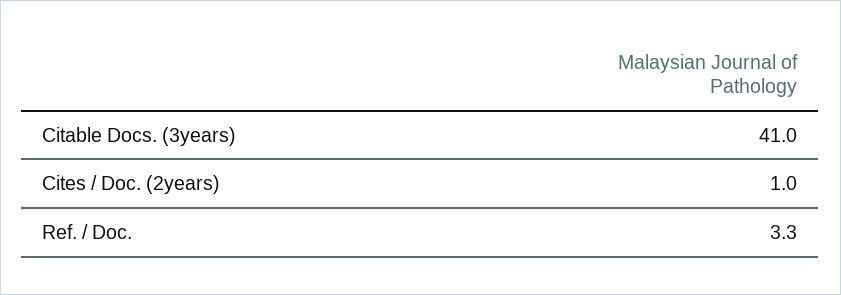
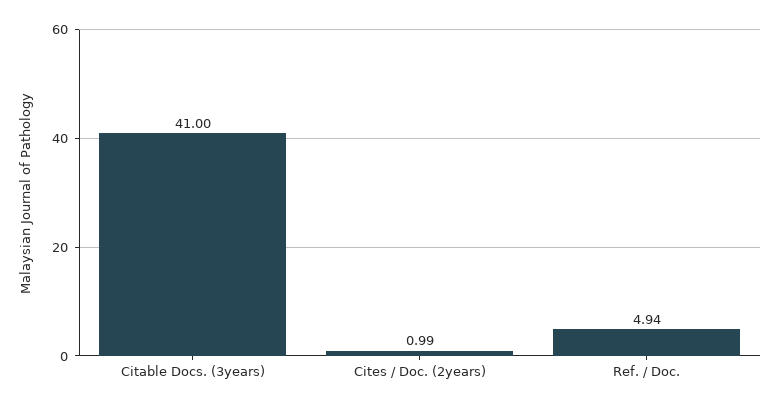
  {
    "Citable Docs. (3years)": 41,
    "Cites / Doc. (2years)": 0.99,
-   "Ref. / Doc.": 3.3
+   "Ref. / Doc.": 4.94
  }

